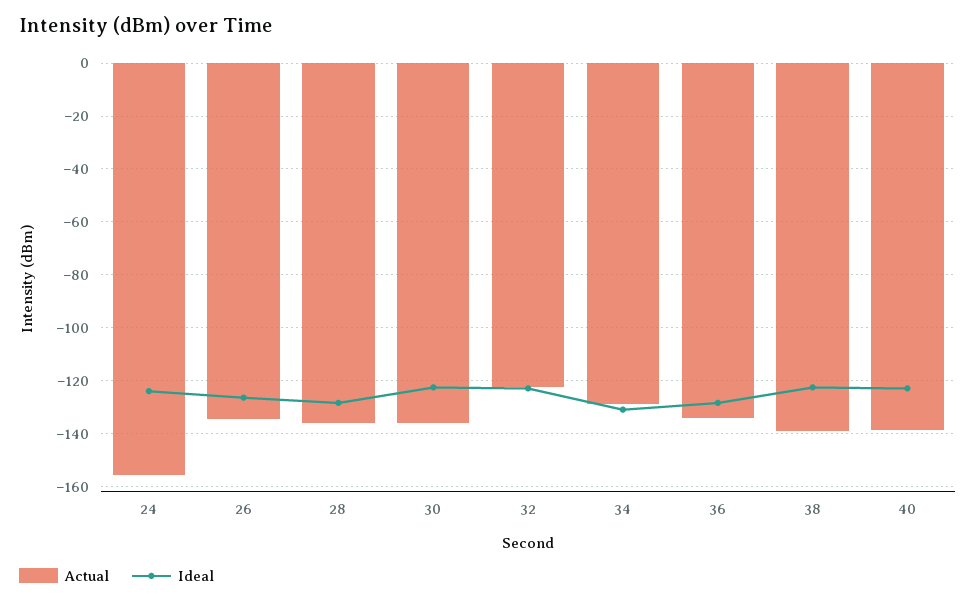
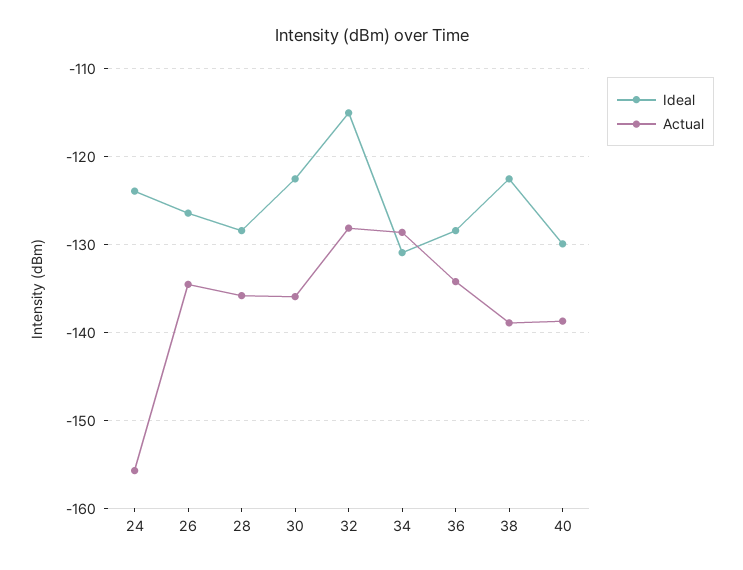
  {
    "Actual": {
      "24": -156,
      "26": -135,
      "28": -136,
      "30": -136,
-     "32": -122.5,
+     "32": -128,
      "34": -129,
      "36": -134,
      "38": -139,
      "40": -139
    },
    "Ideal": {
      "24": -124,
      "26": -126,
      "28": -128,
      "30": -123,
-     "32": -122.5,
+     "32": -115,
      "34": -131,
      "36": -128,
      "38": -123,
-     "40": -122.5
+     "40": -130
    }
  }

